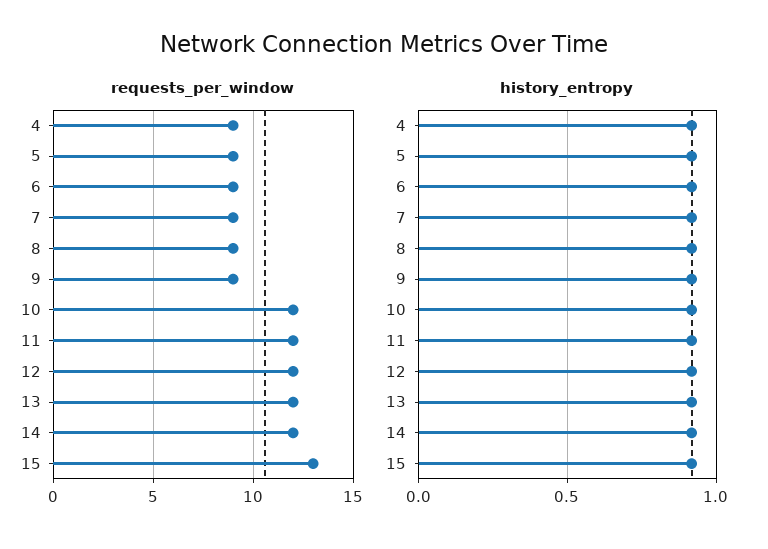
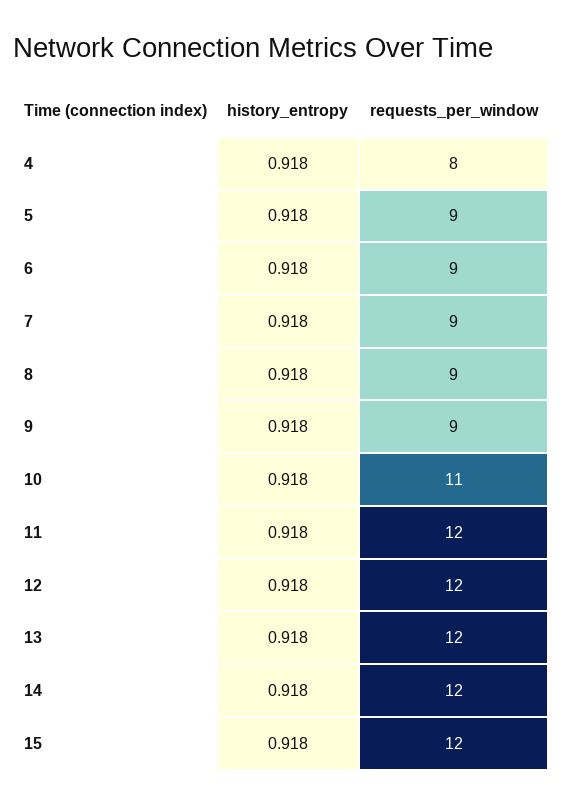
  {
    "requests_per_window": {
-     "4": 9,
+     "4": 8,
      "5": 9,
      "6": 9,
      "7": 9,
      "8": 9,
      "9": 9,
-     "10": 12,
+     "10": 11,
      "11": 12,
      "12": 12,
      "13": 12,
      "14": 12,
-     "15": 13
+     "15": 12
    },
    "history_entropy": {
      "4": 0.918,
      "5": 0.918,
      "6": 0.918,
      "7": 0.918,
      "8": 0.918,
      "9": 0.918,
      "10": 0.918,
      "11": 0.918,
      "12": 0.918,
      "13": 0.918,
      "14": 0.918,
      "15": 0.918
    }
  }

